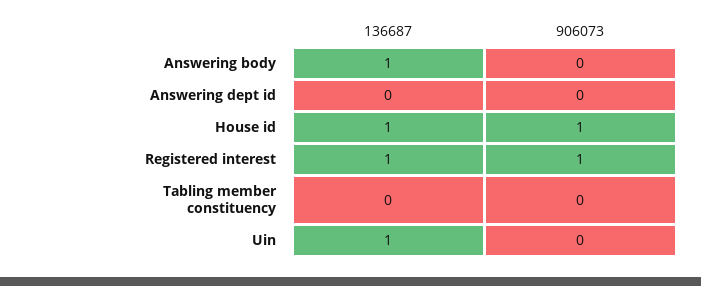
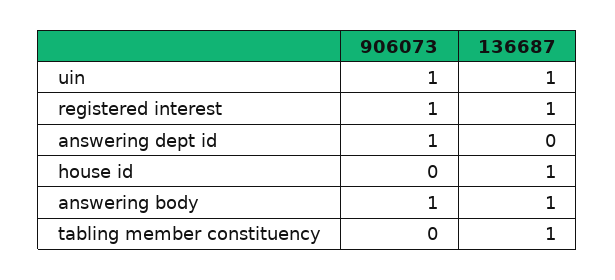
  {
    "136687": {
      "Answering body": 1,
      "Answering dept id": 0,
      "House id": 1,
      "Registered interest": 1,
-     "Tabling member constituency": 0,
+     "Tabling member constituency": 1,
      "Uin": 1
    },
    "906073": {
-     "Answering body": 0,
+     "Answering body": 1,
-     "Answering dept id": 0,
+     "Answering dept id": 1,
-     "House id": 1,
+     "House id": 0,
      "Registered interest": 1,
      "Tabling member constituency": 0,
-     "Uin": 0
+     "Uin": 1
    }
  }

